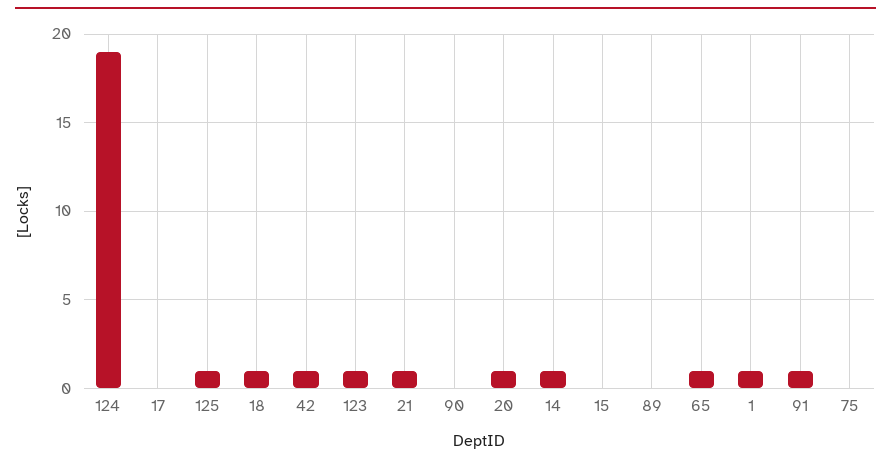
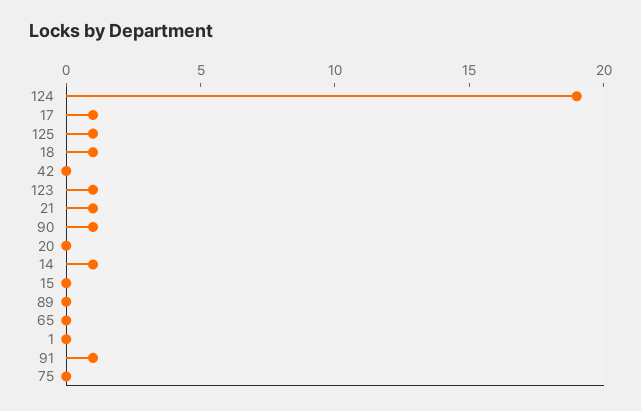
  {
    "124": 19,
-   "17": 0,
+   "17": 1,
    "125": 1,
    "18": 1,
-   "42": 1,
+   "42": 0,
    "123": 1,
    "21": 1,
-   "90": 0,
+   "90": 1,
-   "20": 1,
+   "20": 0,
    "14": 1,
    "15": 0,
    "89": 0,
-   "65": 1,
+   "65": 0,
-   "1": 1,
+   "1": 0,
    "91": 1,
    "75": 0
  }

